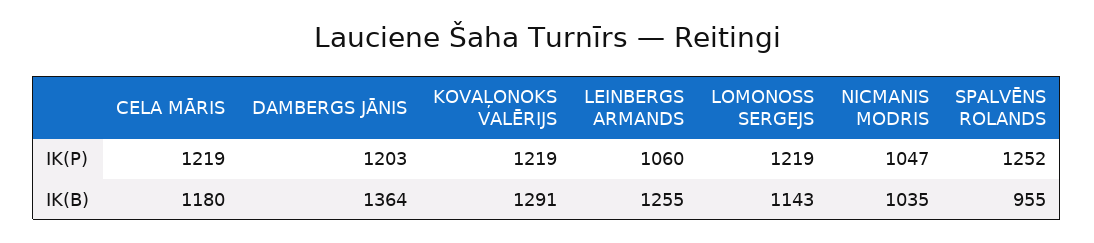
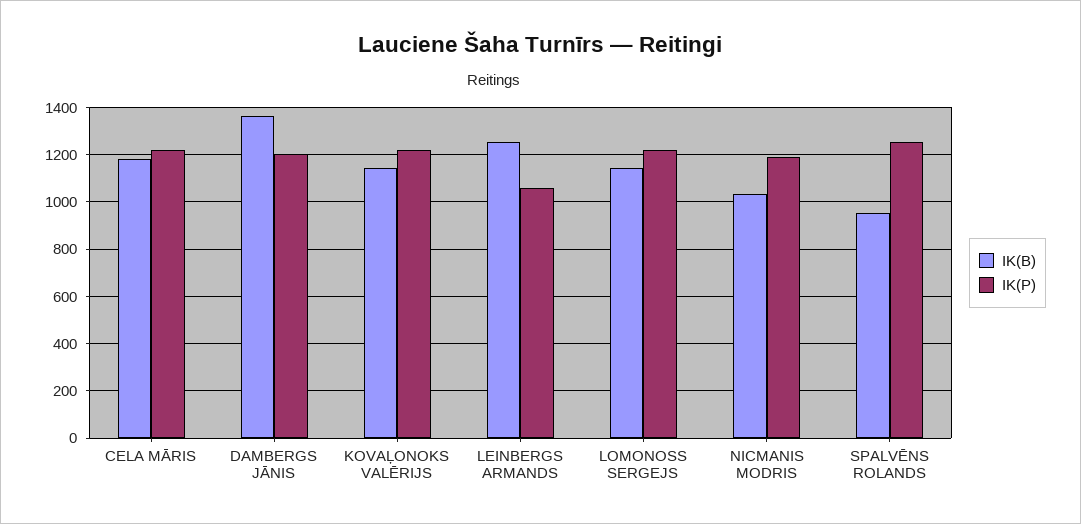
  {
    "IK(P)": {
      "CELA MĀRIS": 1219,
      "DAMBERGS JĀNIS": 1203,
      "KOVAĻONOKS VALĒRIJS": 1219,
      "LEINBERGS ARMANDS": 1060,
      "LOMONOSS SERGEJS": 1219,
-     "NICMANIS MODRIS": 1047,
+     "NICMANIS MODRIS": 1200,
      "SPALVĒNS ROLANDS": 1252
    },
    "IK(B)": {
      "CELA MĀRIS": 1180,
      "DAMBERGS JĀNIS": 1364,
-     "KOVAĻONOKS VALĒRIJS": 1291,
+     "KOVAĻONOKS VALĒRIJS": 1150,
      "LEINBERGS ARMANDS": 1255,
      "LOMONOSS SERGEJS": 1143,
      "NICMANIS MODRIS": 1035,
      "SPALVĒNS ROLANDS": 955
    }
  }

